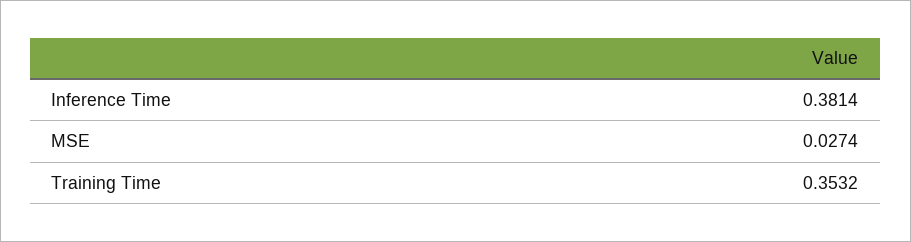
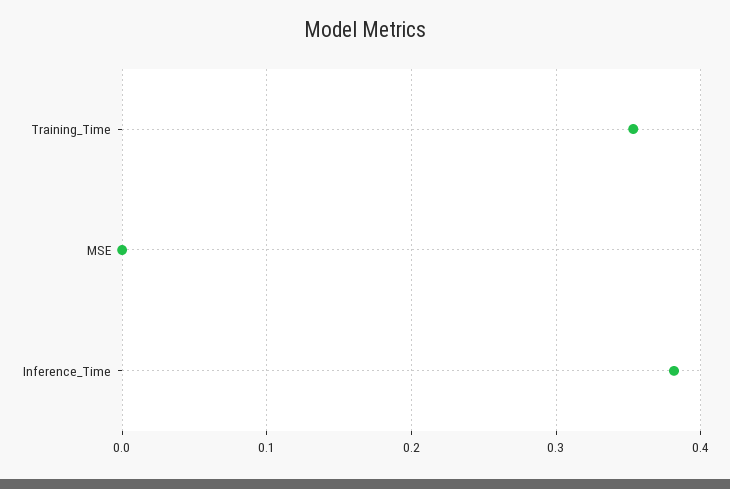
  {
    "Inference Time": 0.3814,
-   "MSE": 0.0274,
+   "MSE": 0,
    "Training Time": 0.3532
  }

